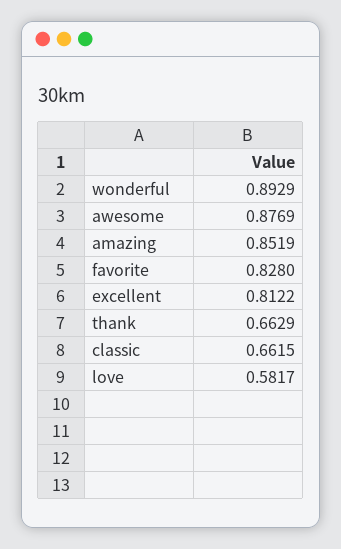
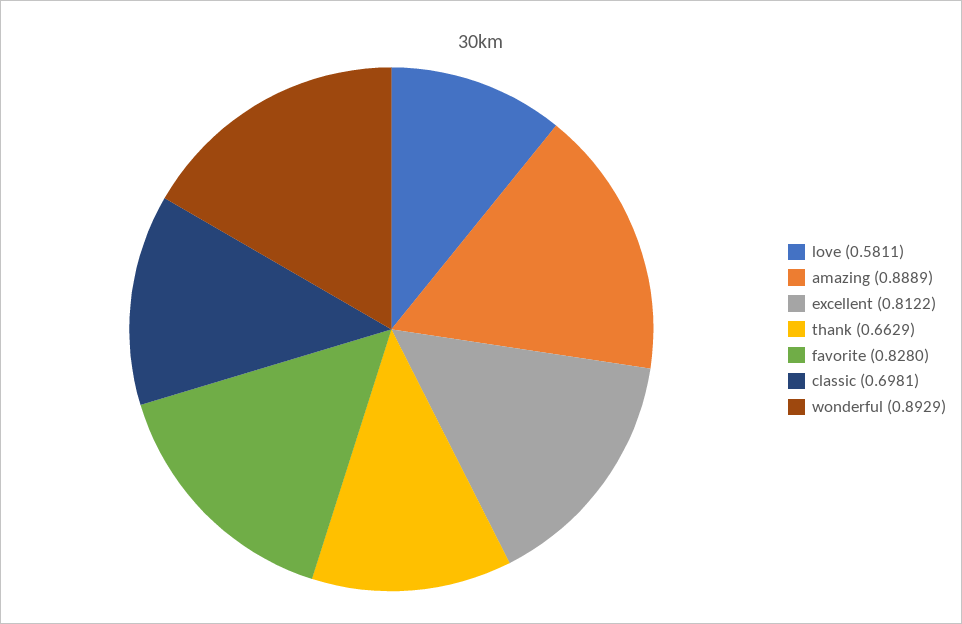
  {
    "wonderful": 0.8929,
-   "awesome": 0.8769,
-   "amazing": 0.8519,
+   "amazing": 0.8889,
    "favorite": 0.828,
    "excellent": 0.8122,
    "thank": 0.6629,
-   "classic": 0.6615,
+   "classic": 0.6981,
-   "love": 0.5817
+   "love": 0.5811
  }

